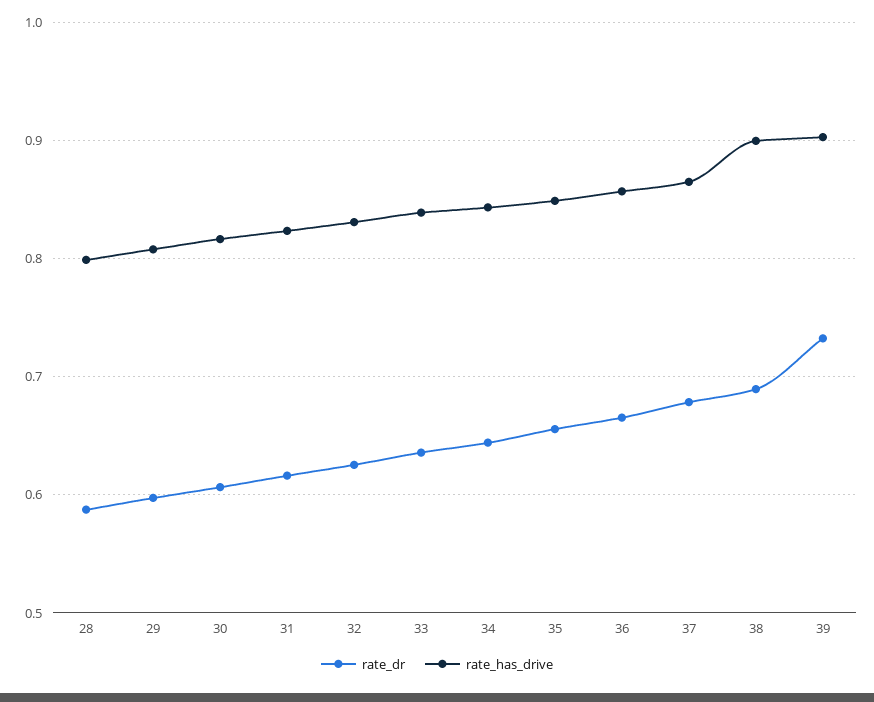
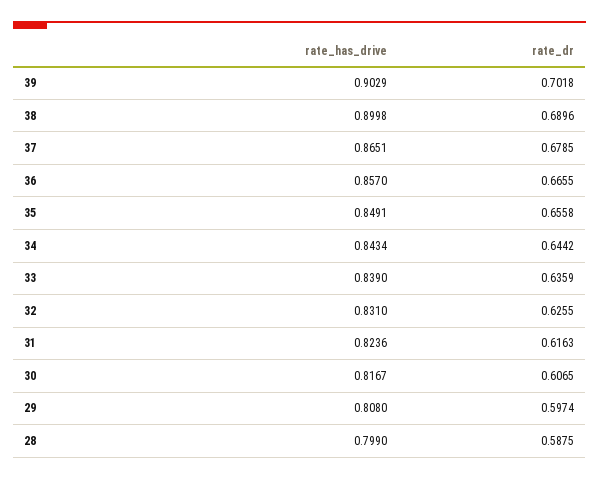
  {
    "rate_dr": {
      "28": 0.5875,
      "29": 0.5974,
      "30": 0.6065,
      "31": 0.6163,
      "32": 0.6255,
      "33": 0.6359,
      "34": 0.6442,
      "35": 0.6558,
      "36": 0.6655,
      "37": 0.6785,
      "38": 0.6896,
-     "39": 0.73
+     "39": 0.7018
    },
    "rate_has_drive": {
      "28": 0.799,
      "29": 0.808,
      "30": 0.8167,
      "31": 0.8236,
      "32": 0.831,
      "33": 0.839,
      "34": 0.8434,
      "35": 0.8491,
      "36": 0.857,
      "37": 0.8651,
      "38": 0.8998,
      "39": 0.9029
    }
  }

